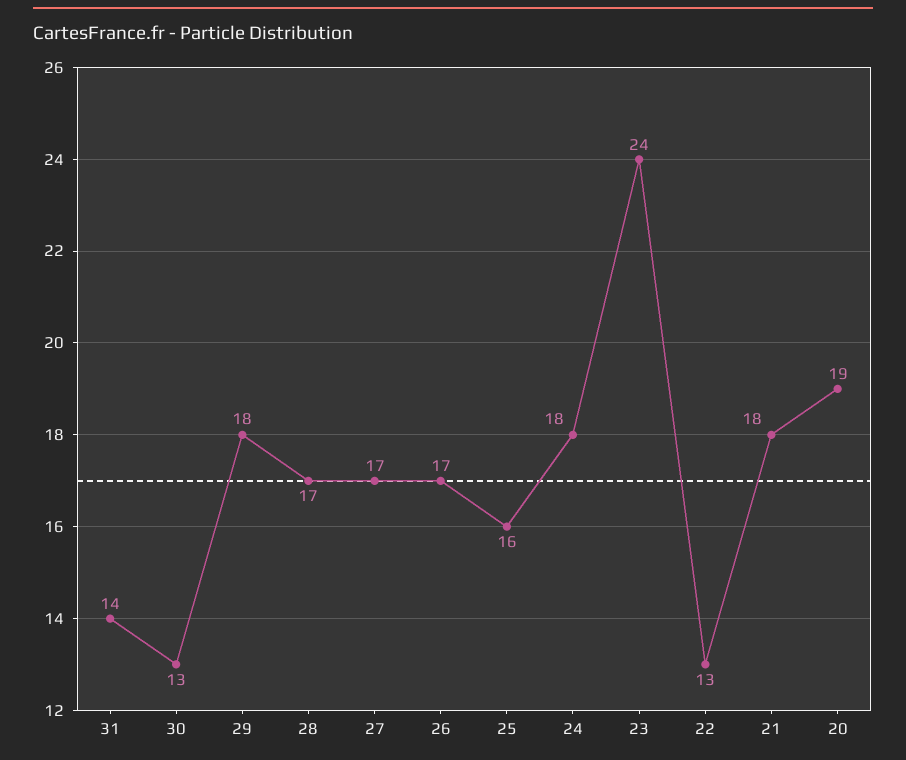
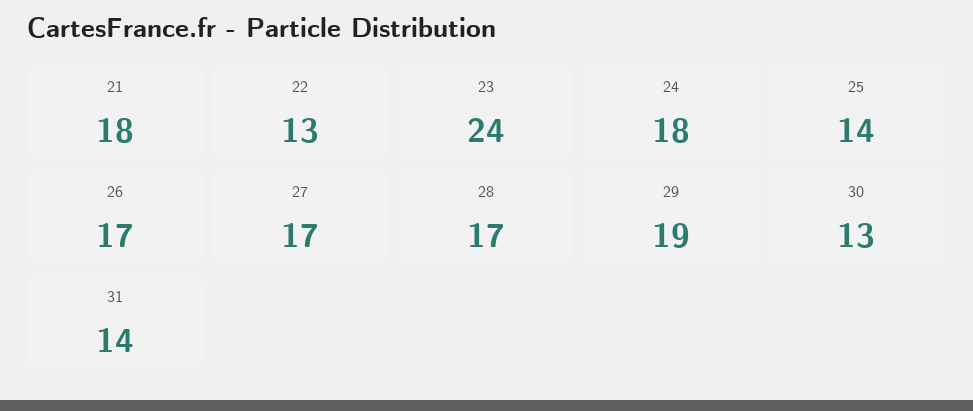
  {
    "31": 14,
    "30": 13,
-   "29": 18,
+   "29": 19,
    "28": 17,
    "27": 17,
    "26": 17,
-   "25": 16,
+   "25": 14,
    "24": 18,
    "23": 24,
    "22": 13,
-   "21": 18,
+   "21": 18
-   "20": 19
  }

